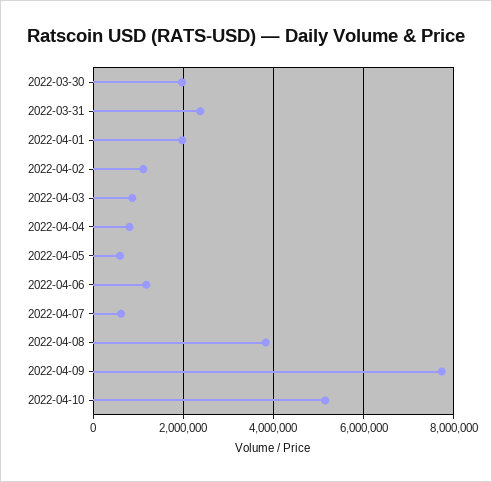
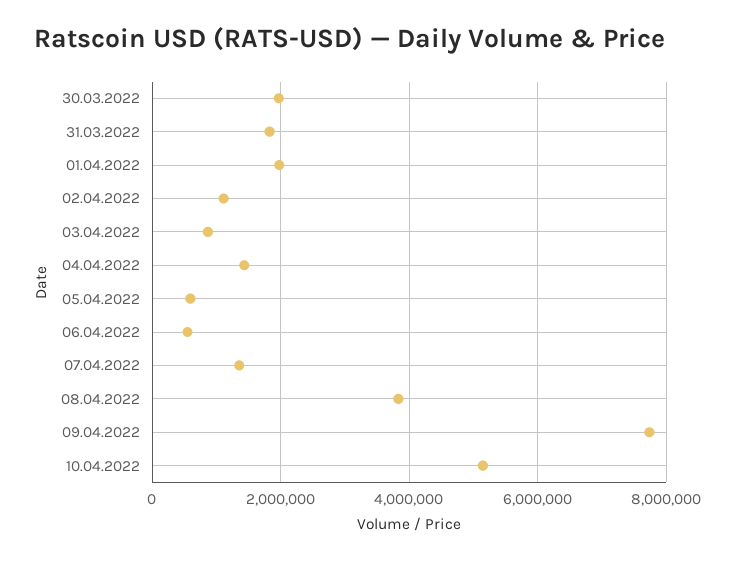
  {
    "2022-03-30": 2000000,
-   "2022-03-31": 2400000,
+   "2022-03-31": 1800000,
    "2022-04-01": 2000000,
    "2022-04-02": 1200000,
    "2022-04-03": 800000,
-   "2022-04-04": 800000,
+   "2022-04-04": 1400000,
    "2022-04-05": 600000,
-   "2022-04-06": 1200000,
+   "2022-04-06": 600000,
-   "2022-04-07": 600000,
+   "2022-04-07": 1400000,
    "2022-04-08": 3800000,
    "2022-04-09": 7800000,
    "2022-04-10": 5200000
  }

